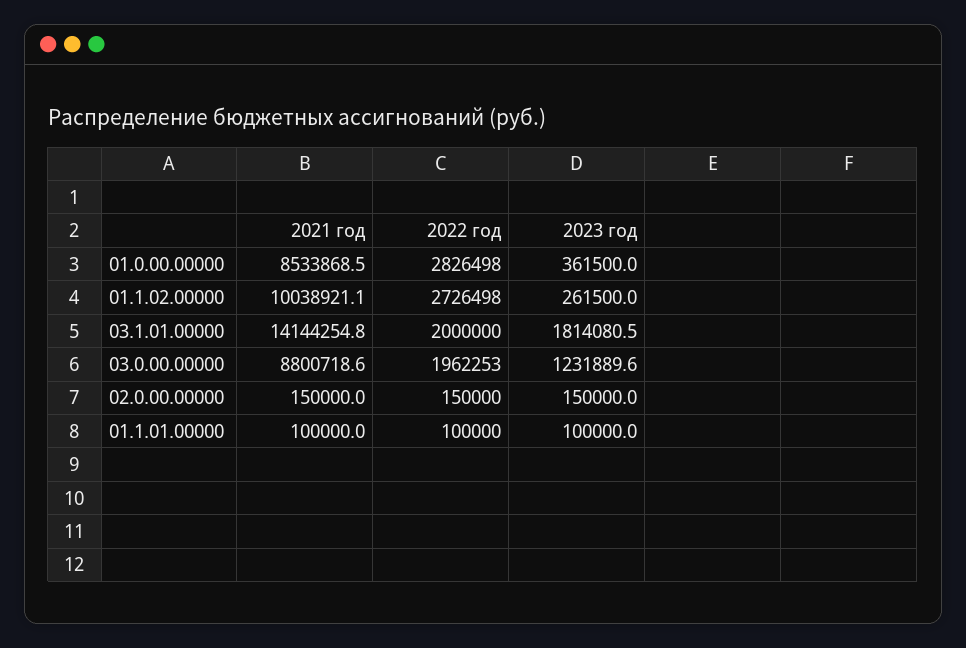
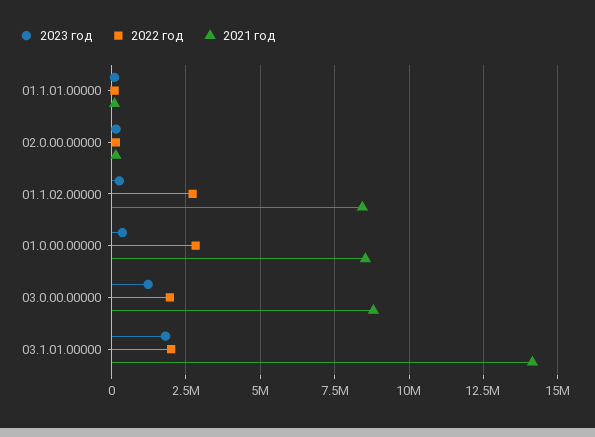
  {
    "2021 год": {
      "01.0.00.00000": 8533868.5,
-     "01.1.02.00000": 10038921.1,
+     "01.1.02.00000": 8500000,
      "03.1.01.00000": 14144254.8,
      "03.0.00.00000": 8800718.6,
      "02.0.00.00000": 150000,
      "01.1.01.00000": 100000
    },
    "2022 год": {
      "01.0.00.00000": 2826498,
      "01.1.02.00000": 2726498,
      "03.1.01.00000": 2000000,
      "03.0.00.00000": 1962253,
      "02.0.00.00000": 150000,
      "01.1.01.00000": 100000
    },
    "2023 год": {
      "01.0.00.00000": 361500,
      "01.1.02.00000": 261500,
      "03.1.01.00000": 1814080.5,
      "03.0.00.00000": 1231889.6,
      "02.0.00.00000": 150000,
      "01.1.01.00000": 100000
    }
  }

